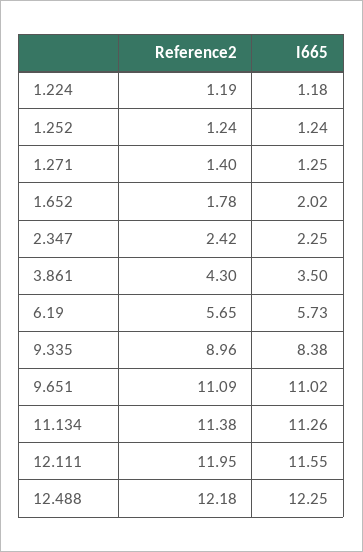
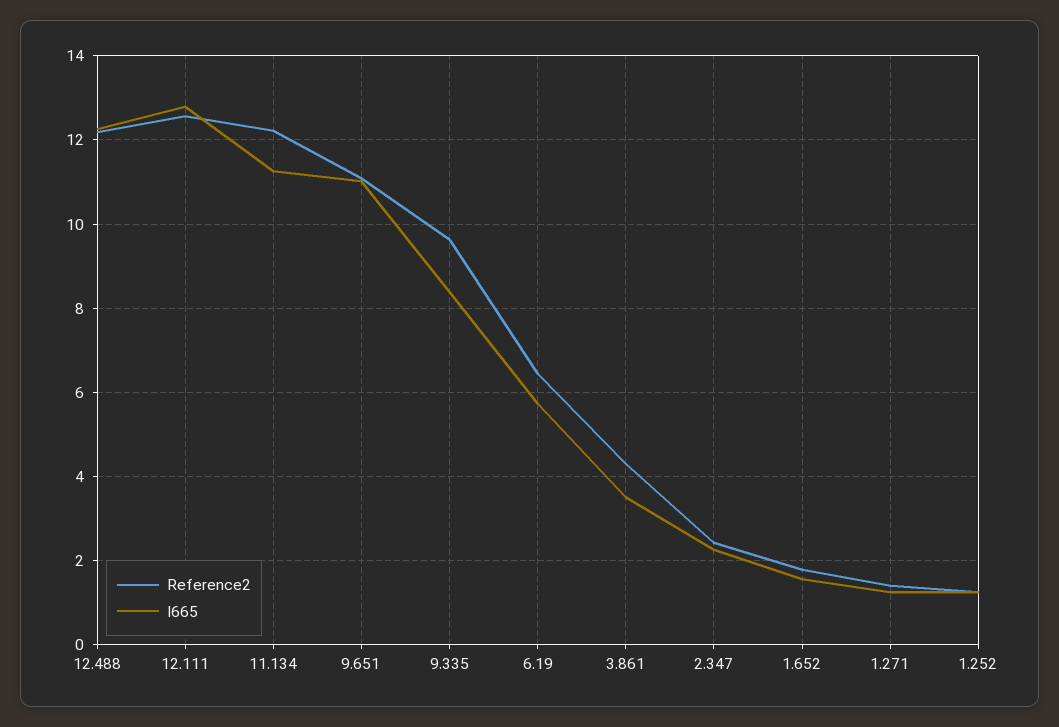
  {
    "Reference2": {
-     "1.224": 1.19,
      "1.252": 1.24,
      "1.271": 1.4,
      "1.652": 1.78,
      "2.347": 2.42,
      "3.861": 4.3,
-     "6.19": 5.65,
+     "6.19": 6.4,
-     "9.335": 8.96,
+     "9.335": 9.6,
      "9.651": 11.09,
-     "11.134": 11.38,
+     "11.134": 12.2,
-     "12.111": 11.95,
+     "12.111": 12.6,
      "12.488": 12.18
    },
    "I665": {
-     "1.224": 1.18,
      "1.252": 1.24,
      "1.271": 1.25,
-     "1.652": 2.02,
+     "1.652": 1.6,
      "2.347": 2.25,
      "3.861": 3.5,
      "6.19": 5.73,
      "9.335": 8.38,
      "9.651": 11.02,
      "11.134": 11.26,
-     "12.111": 11.55,
+     "12.111": 12.8,
      "12.488": 12.25
    }
  }

